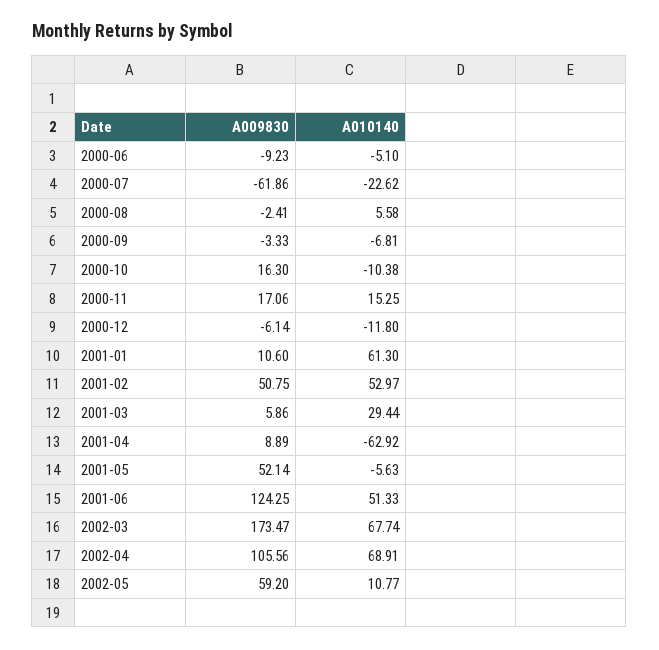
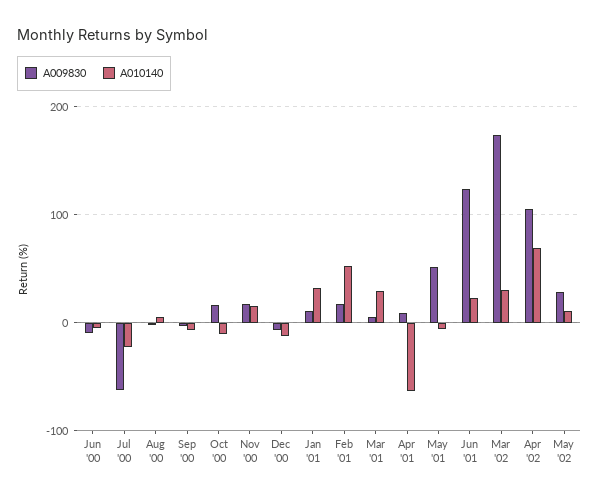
  {
    "A009830": {
      "2000-06": -9.23,
      "2000-07": -61.86,
      "2000-08": -2.41,
      "2000-09": -3.33,
      "2000-10": 16.3,
      "2000-11": 17.06,
      "2000-12": -6.14,
      "2001-01": 10.6,
-     "2001-02": 50.75,
+     "2001-02": 20,
      "2001-03": 5.86,
      "2001-04": 8.89,
      "2001-05": 52.14,
      "2001-06": 124.25,
      "2002-03": 173.47,
      "2002-04": 105.56,
-     "2002-05": 59.2
+     "2002-05": 30
    },
    "A010140": {
      "2000-06": -5.1,
      "2000-07": -22.62,
      "2000-08": 5.58,
      "2000-09": -6.81,
      "2000-10": -10.38,
      "2000-11": 15.25,
      "2000-12": -11.8,
-     "2001-01": 61.3,
+     "2001-01": 30,
      "2001-02": 52.97,
      "2001-03": 29.44,
      "2001-04": -62.92,
      "2001-05": -5.63,
-     "2001-06": 51.33,
+     "2001-06": 20,
-     "2002-03": 67.74,
+     "2002-03": 30,
      "2002-04": 68.91,
      "2002-05": 10.77
    }
  }

